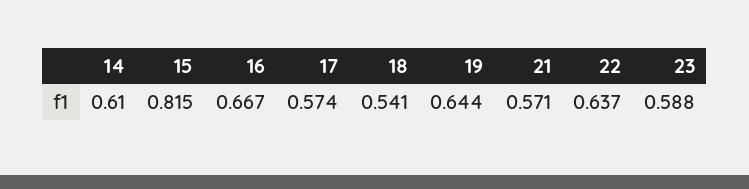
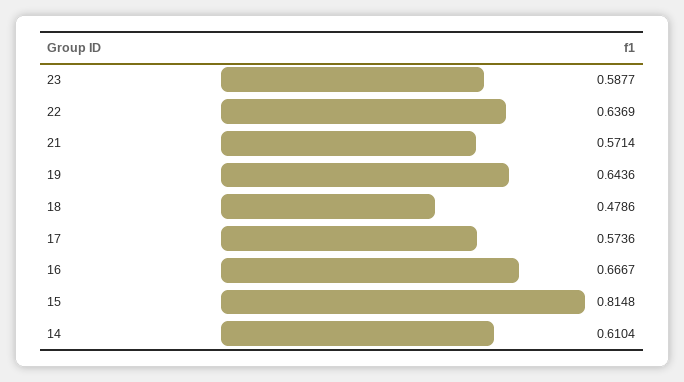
  {
    "14": 0.6104,
    "15": 0.8148,
    "16": 0.6667,
    "17": 0.5736,
-   "18": 0.541,
+   "18": 0.4786,
    "19": 0.6436,
    "21": 0.5714,
    "22": 0.6369,
    "23": 0.5877
  }

